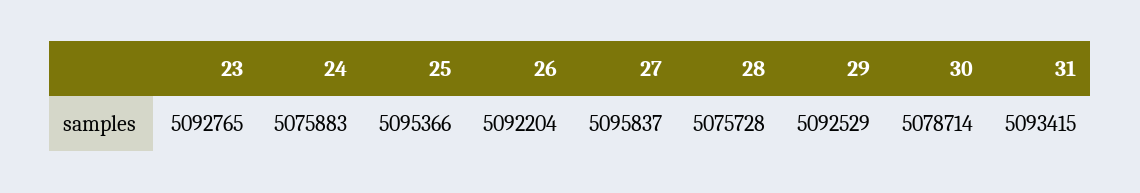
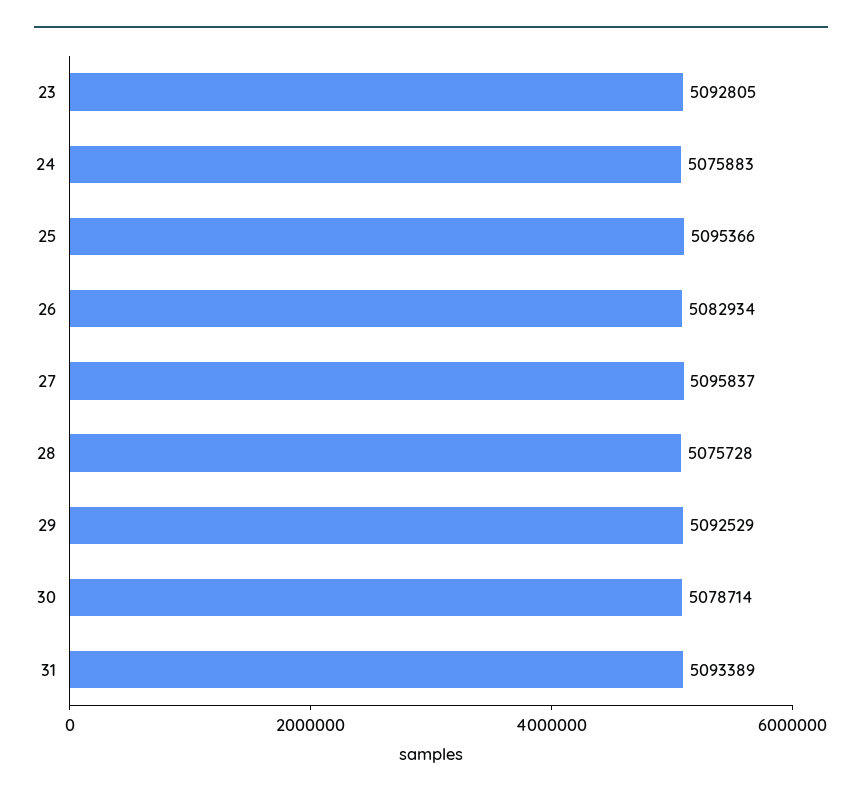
  {
-   "23": 5092765,
+   "23": 5092805,
    "24": 5075883,
    "25": 5095366,
-   "26": 5092204,
+   "26": 5082934,
    "27": 5095837,
    "28": 5075728,
    "29": 5092529,
    "30": 5078714,
-   "31": 5093415
+   "31": 5093389
  }

